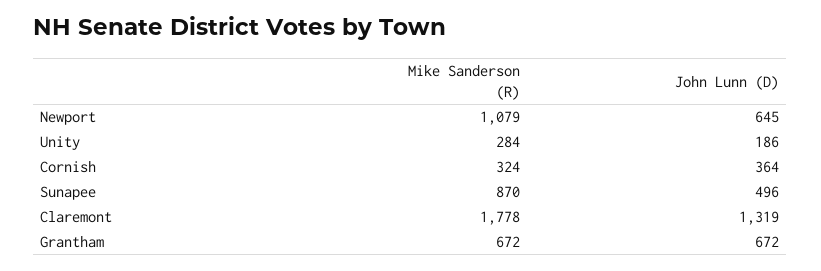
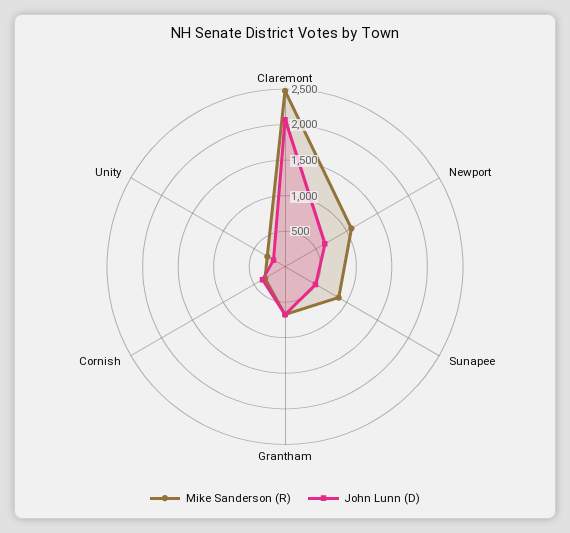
  {
    "Mike Sanderson (R)": {
      "Newport": 1079,
      "Unity": 284,
      "Cornish": 324,
      "Sunapee": 870,
-     "Claremont": 1778,
+     "Claremont": 2500,
      "Grantham": 672
    },
    "John Lunn (D)": {
      "Newport": 645,
      "Unity": 186,
      "Cornish": 364,
      "Sunapee": 496,
-     "Claremont": 1319,
+     "Claremont": 2000,
      "Grantham": 672
    }
  }

